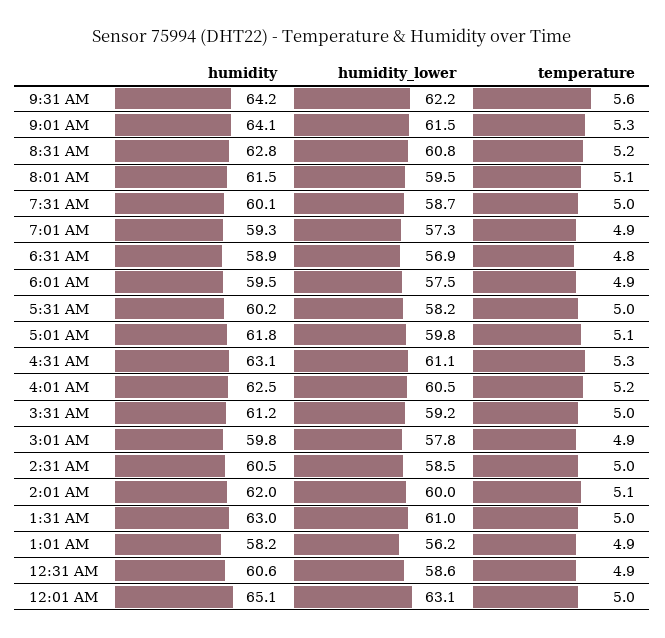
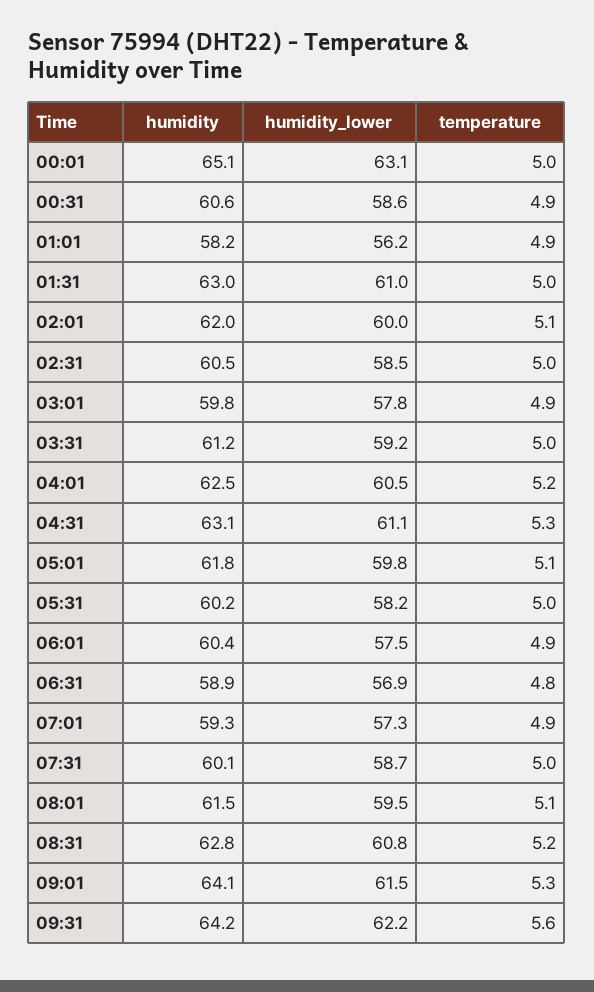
  {
    "humidity": {
      "9:31 AM": 64.2,
      "9:01 AM": 64.1,
      "8:31 AM": 62.8,
      "8:01 AM": 61.5,
      "7:31 AM": 60.1,
      "7:01 AM": 59.3,
      "6:31 AM": 58.9,
-     "6:01 AM": 59.5,
+     "6:01 AM": 60.4,
      "5:31 AM": 60.2,
      "5:01 AM": 61.8,
      "4:31 AM": 63.1,
      "4:01 AM": 62.5,
      "3:31 AM": 61.2,
      "3:01 AM": 59.8,
      "2:31 AM": 60.5,
      "2:01 AM": 62,
      "1:31 AM": 63,
      "1:01 AM": 58.2,
      "12:31 AM": 60.6,
      "12:01 AM": 65.1
    },
    "humidity_lower": {
      "9:31 AM": 62.2,
      "9:01 AM": 61.5,
      "8:31 AM": 60.8,
      "8:01 AM": 59.5,
      "7:31 AM": 58.7,
      "7:01 AM": 57.3,
      "6:31 AM": 56.9,
      "6:01 AM": 57.5,
      "5:31 AM": 58.2,
      "5:01 AM": 59.8,
      "4:31 AM": 61.1,
      "4:01 AM": 60.5,
      "3:31 AM": 59.2,
      "3:01 AM": 57.8,
      "2:31 AM": 58.5,
      "2:01 AM": 60,
      "1:31 AM": 61,
      "1:01 AM": 56.2,
      "12:31 AM": 58.6,
      "12:01 AM": 63.1
    },
    "temperature": {
      "9:31 AM": 5.6,
      "9:01 AM": 5.3,
      "8:31 AM": 5.2,
      "8:01 AM": 5.1,
      "7:31 AM": 5,
      "7:01 AM": 4.9,
      "6:31 AM": 4.8,
      "6:01 AM": 4.9,
      "5:31 AM": 5,
      "5:01 AM": 5.1,
      "4:31 AM": 5.3,
      "4:01 AM": 5.2,
      "3:31 AM": 5,
      "3:01 AM": 4.9,
      "2:31 AM": 5,
      "2:01 AM": 5.1,
      "1:31 AM": 5,
      "1:01 AM": 4.9,
      "12:31 AM": 4.9,
      "12:01 AM": 5
    }
  }

